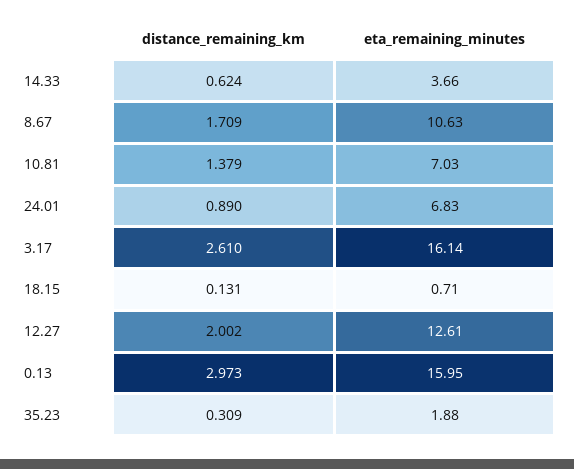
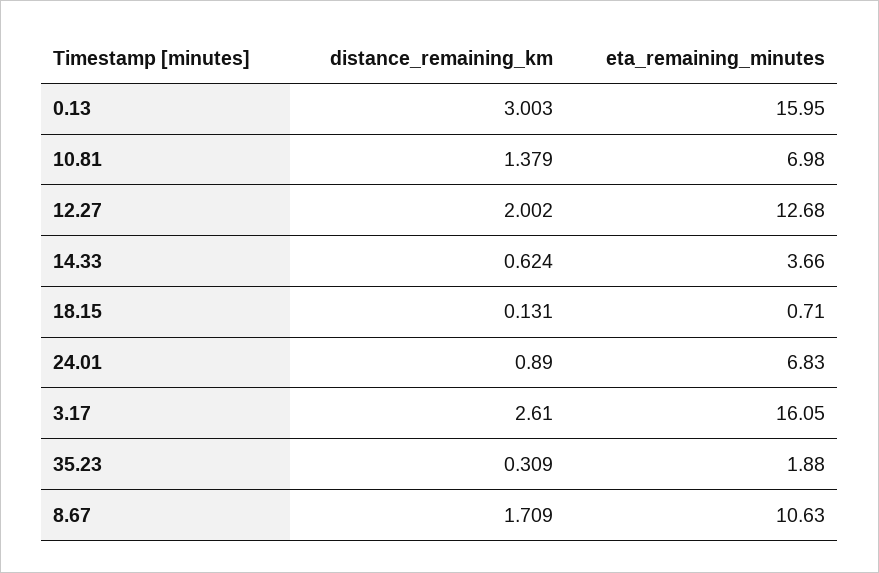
  {
    "distance_remaining_km": {
      "14.33": 0.624,
      "8.67": 1.709,
      "10.81": 1.379,
      "24.01": 0.89,
      "3.17": 2.61,
      "18.15": 0.131,
      "12.27": 2.002,
-     "0.13": 2.973,
+     "0.13": 3.003,
      "35.23": 0.309
    },
    "eta_remaining_minutes": {
      "14.33": 3.66,
      "8.67": 10.63,
-     "10.81": 7.03,
+     "10.81": 6.98,
      "24.01": 6.83,
-     "3.17": 16.14,
+     "3.17": 16.05,
      "18.15": 0.71,
-     "12.27": 12.61,
+     "12.27": 12.68,
      "0.13": 15.95,
      "35.23": 1.88
    }
  }

